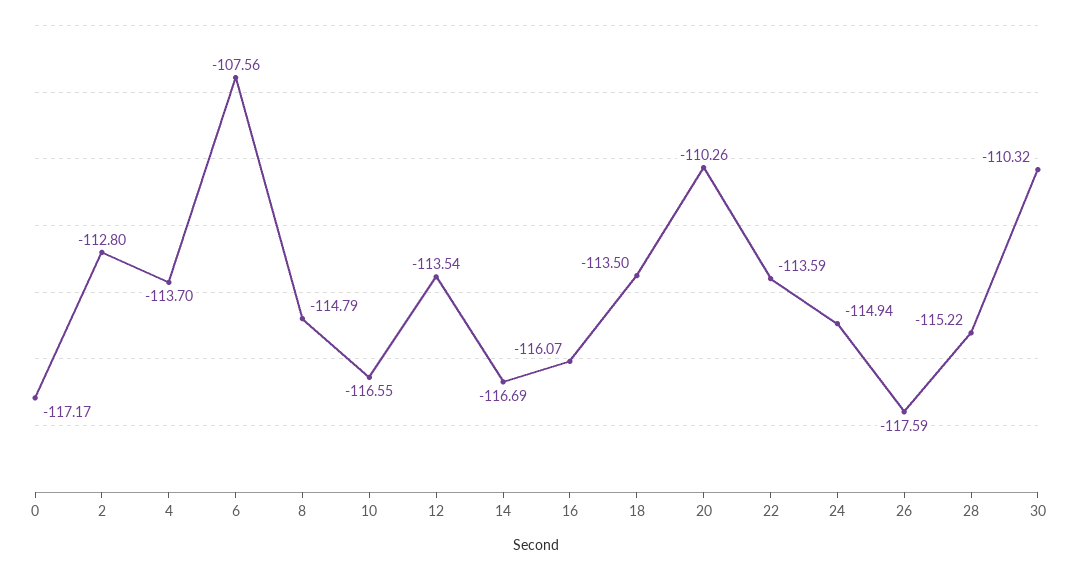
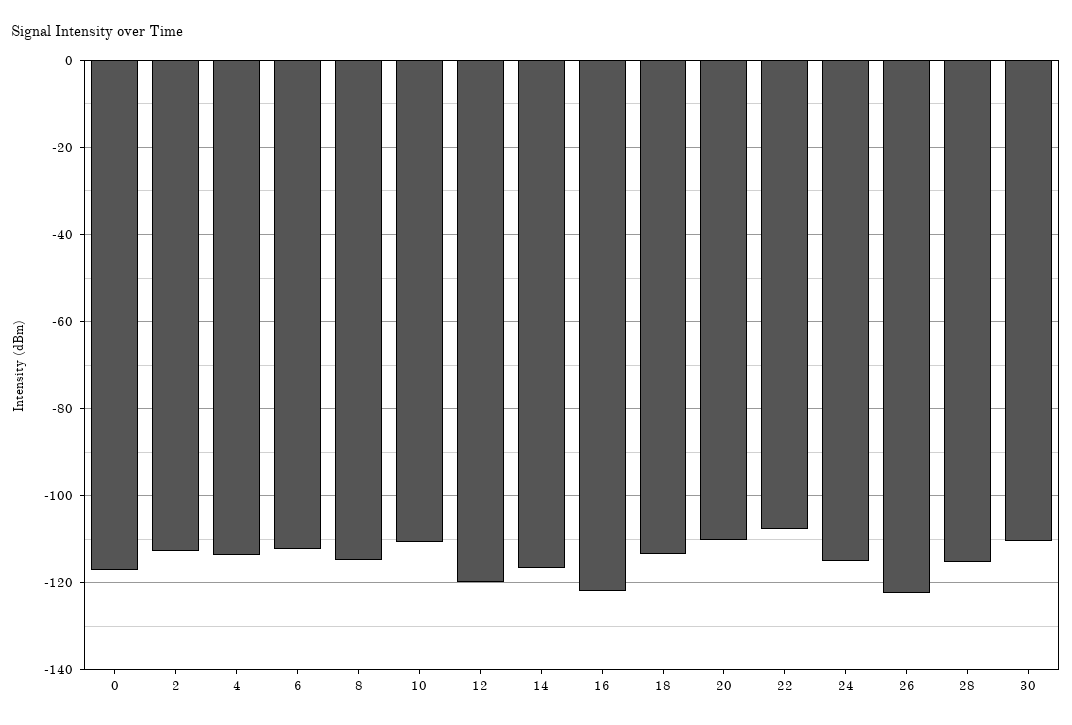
  {
    "0": -117.17,
    "2": -112.8,
    "4": -113.7,
-   "6": -107.56,
+   "6": -112,
    "8": -114.79,
-   "10": -116.55,
+   "10": -110,
-   "12": -113.54,
+   "12": -120,
    "14": -116.69,
-   "16": -116.07,
+   "16": -122,
    "18": -113.5,
    "20": -110.26,
-   "22": -113.59,
+   "22": -108,
    "24": -114.94,
-   "26": -117.59,
+   "26": -122,
    "28": -115.22,
    "30": -110.32
  }

